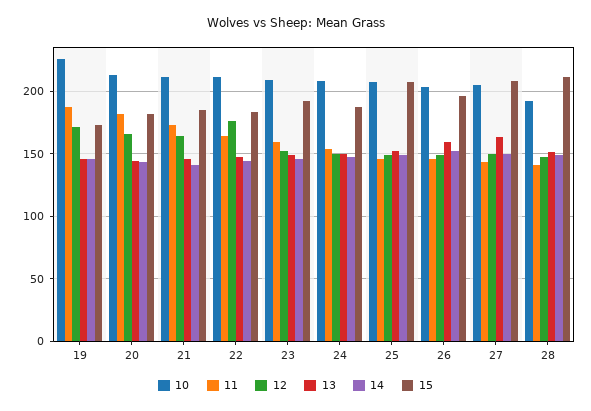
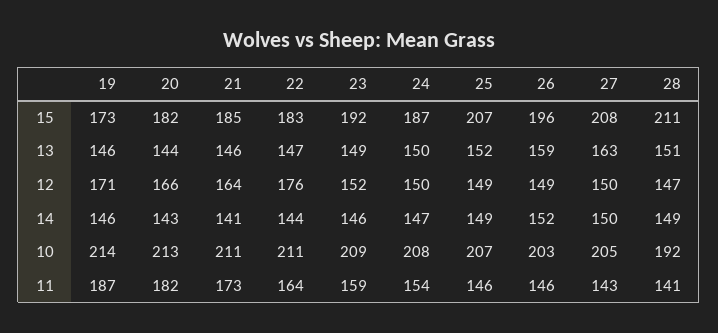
  {
    "10": {
-     "19": 225,
+     "19": 214,
      "20": 213,
      "21": 211,
      "22": 211,
      "23": 209,
      "24": 208,
      "25": 207,
      "26": 203,
      "27": 205,
      "28": 192
    },
    "11": {
      "19": 187,
      "20": 182,
      "21": 173,
      "22": 164,
      "23": 159,
      "24": 154,
      "25": 146,
      "26": 146,
      "27": 143,
      "28": 141
    },
    "12": {
      "19": 171,
      "20": 166,
      "21": 164,
      "22": 176,
      "23": 152,
      "24": 150,
      "25": 149,
      "26": 149,
      "27": 150,
      "28": 147
    },
    "13": {
      "19": 146,
      "20": 144,
      "21": 146,
      "22": 147,
      "23": 149,
      "24": 150,
      "25": 152,
      "26": 159,
      "27": 163,
      "28": 151
    },
    "14": {
      "19": 146,
      "20": 143,
      "21": 141,
      "22": 144,
      "23": 146,
      "24": 147,
      "25": 149,
      "26": 152,
      "27": 150,
      "28": 149
    },
    "15": {
      "19": 173,
      "20": 182,
      "21": 185,
      "22": 183,
      "23": 192,
      "24": 187,
      "25": 207,
      "26": 196,
      "27": 208,
      "28": 211
    }
  }

